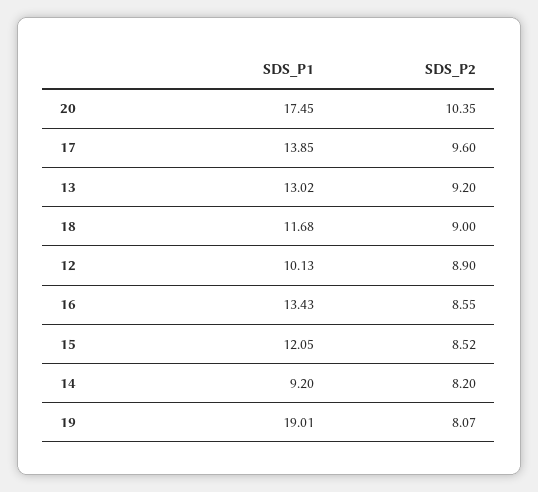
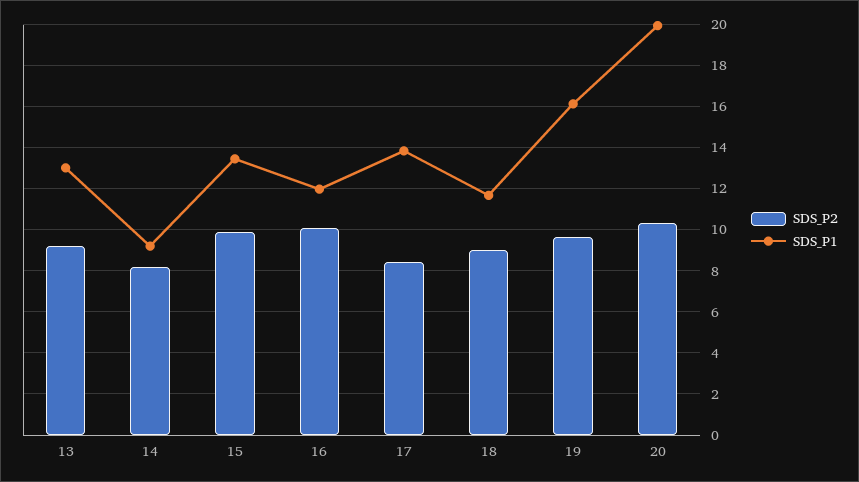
  {
    "SDS_P1": {
-     "20": 17.45,
+     "20": 20,
      "17": 13.85,
      "13": 13.02,
      "18": 11.68,
-     "12": 10.13,
-     "16": 13.43,
+     "16": 12,
-     "15": 12.05,
+     "15": 13.5,
      "14": 9.2,
-     "19": 19.01
+     "19": 16
    },
    "SDS_P2": {
      "20": 10.35,
-     "17": 9.6,
+     "17": 8.5,
      "13": 9.2,
      "18": 9,
-     "12": 8.9,
-     "16": 8.55,
+     "16": 10,
-     "15": 8.52,
+     "15": 10,
      "14": 8.2,
-     "19": 8.07
+     "19": 9.5
    }
  }

